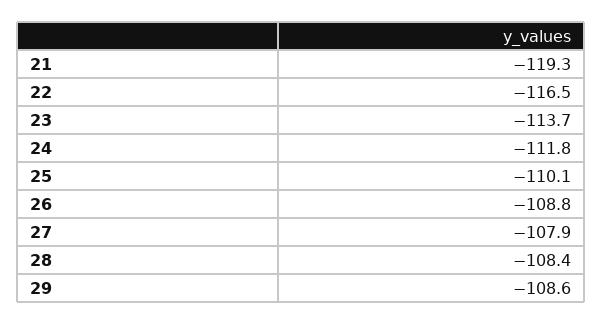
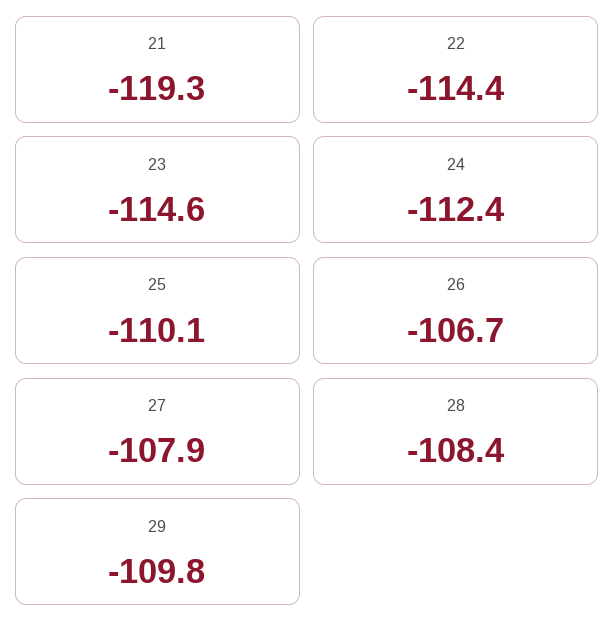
  {
    "21": -119.3,
-   "22": -116.5,
+   "22": -114.4,
-   "23": -113.7,
+   "23": -114.6,
-   "24": -111.8,
+   "24": -112.4,
    "25": -110.1,
-   "26": -108.8,
+   "26": -106.7,
    "27": -107.9,
    "28": -108.4,
-   "29": -108.6
+   "29": -109.8
  }

